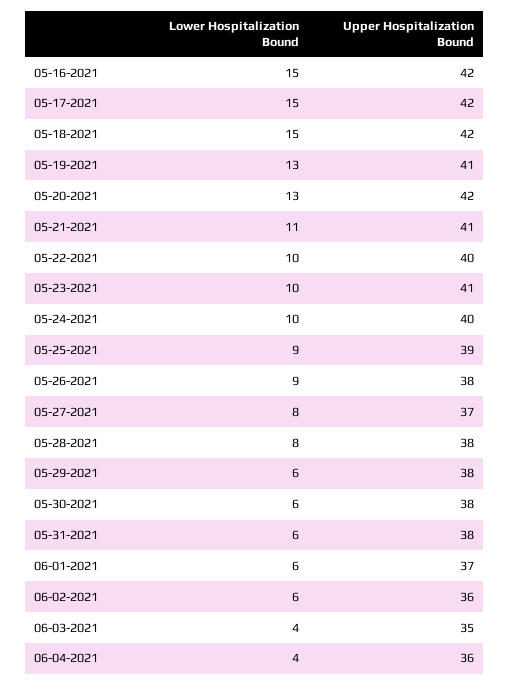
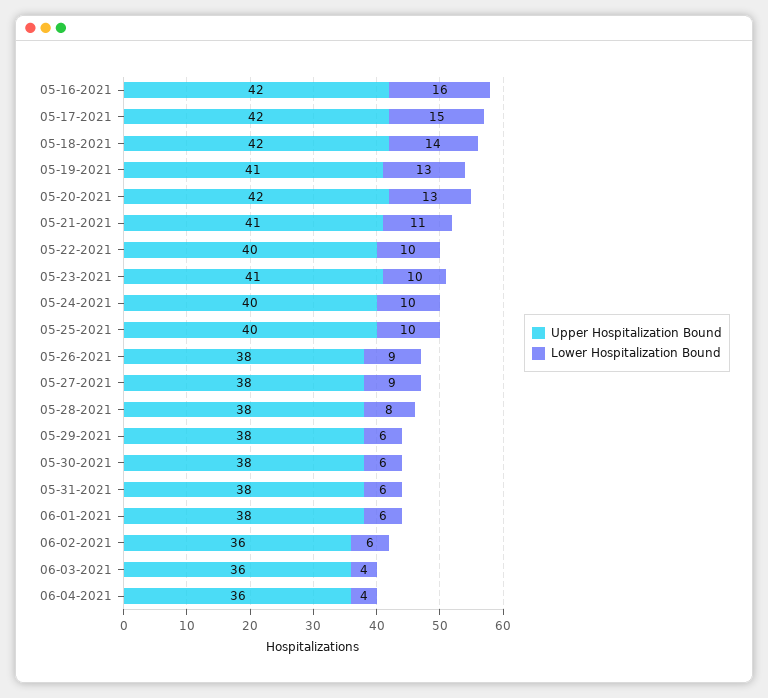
  {
    "Lower Hospitalization Bound": {
-     "05-16-2021": 15,
+     "05-16-2021": 16,
      "05-17-2021": 15,
-     "05-18-2021": 15,
+     "05-18-2021": 14,
      "05-19-2021": 13,
      "05-20-2021": 13,
      "05-21-2021": 11,
      "05-22-2021": 10,
      "05-23-2021": 10,
      "05-24-2021": 10,
-     "05-25-2021": 9,
+     "05-25-2021": 10,
      "05-26-2021": 9,
-     "05-27-2021": 8,
+     "05-27-2021": 9,
      "05-28-2021": 8,
      "05-29-2021": 6,
      "05-30-2021": 6,
      "05-31-2021": 6,
      "06-01-2021": 6,
      "06-02-2021": 6,
      "06-03-2021": 4,
      "06-04-2021": 4
    },
    "Upper Hospitalization Bound": {
      "05-16-2021": 42,
      "05-17-2021": 42,
      "05-18-2021": 42,
      "05-19-2021": 41,
      "05-20-2021": 42,
      "05-21-2021": 41,
      "05-22-2021": 40,
      "05-23-2021": 41,
      "05-24-2021": 40,
-     "05-25-2021": 39,
+     "05-25-2021": 40,
      "05-26-2021": 38,
-     "05-27-2021": 37,
+     "05-27-2021": 38,
      "05-28-2021": 38,
      "05-29-2021": 38,
      "05-30-2021": 38,
      "05-31-2021": 38,
-     "06-01-2021": 37,
+     "06-01-2021": 38,
      "06-02-2021": 36,
-     "06-03-2021": 35,
+     "06-03-2021": 36,
      "06-04-2021": 36
    }
  }

